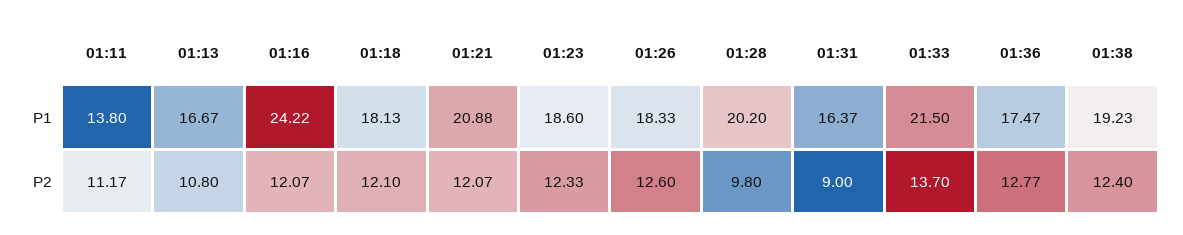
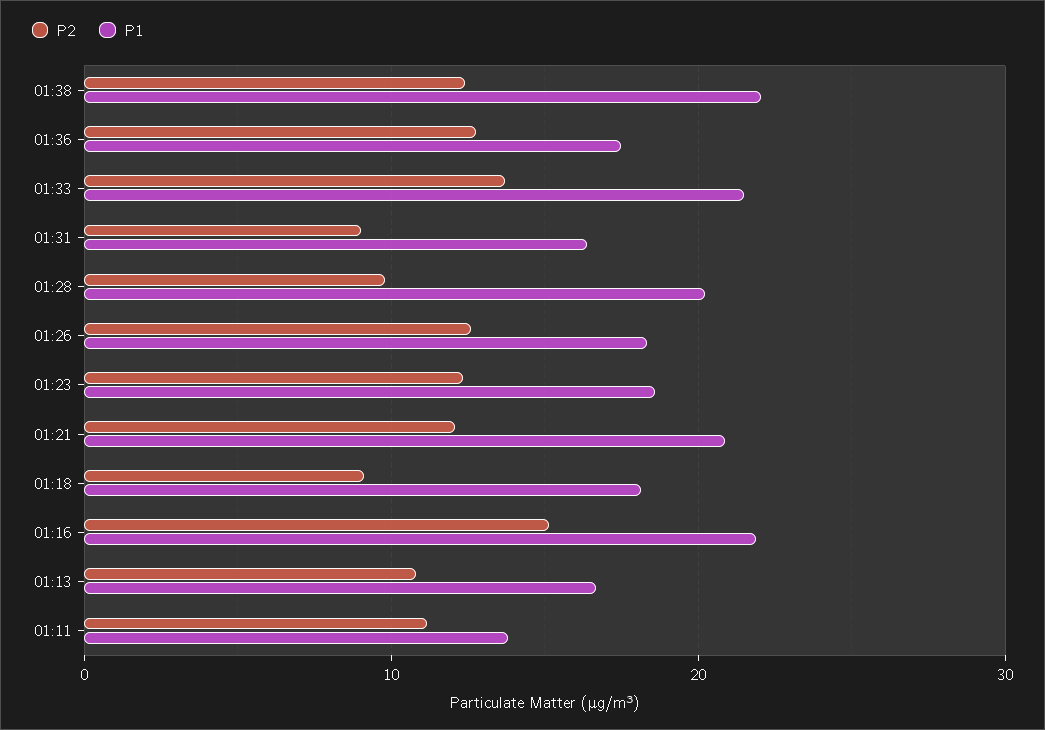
  {
    "P1": {
      "01:11": 13.8,
      "01:13": 16.67,
-     "01:16": 24.22,
+     "01:16": 22,
      "01:18": 18.13,
      "01:21": 20.88,
      "01:23": 18.6,
      "01:26": 18.33,
      "01:28": 20.2,
      "01:31": 16.37,
      "01:33": 21.5,
      "01:36": 17.47,
-     "01:38": 19.23
+     "01:38": 22
    },
    "P2": {
      "01:11": 11.17,
      "01:13": 10.8,
-     "01:16": 12.07,
+     "01:16": 15,
-     "01:18": 12.1,
+     "01:18": 9,
      "01:21": 12.07,
      "01:23": 12.33,
      "01:26": 12.6,
      "01:28": 9.8,
      "01:31": 9,
      "01:33": 13.7,
      "01:36": 12.77,
      "01:38": 12.4
    }
  }

